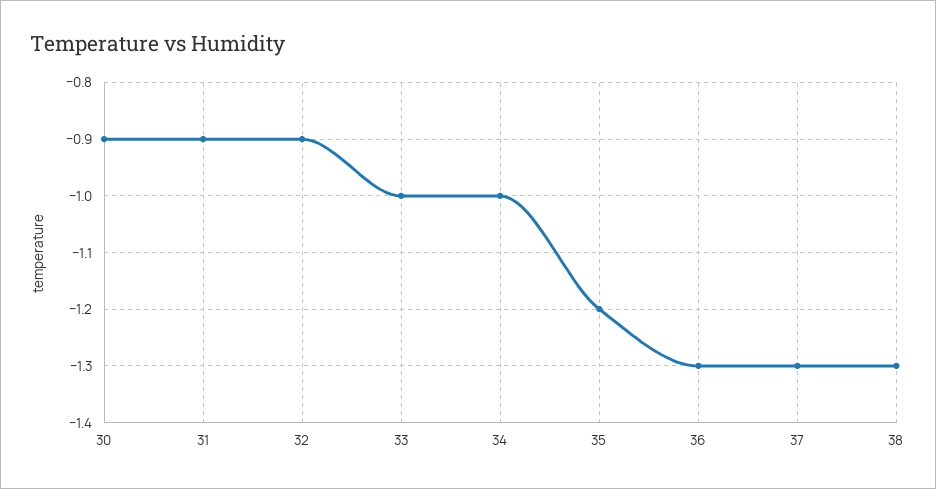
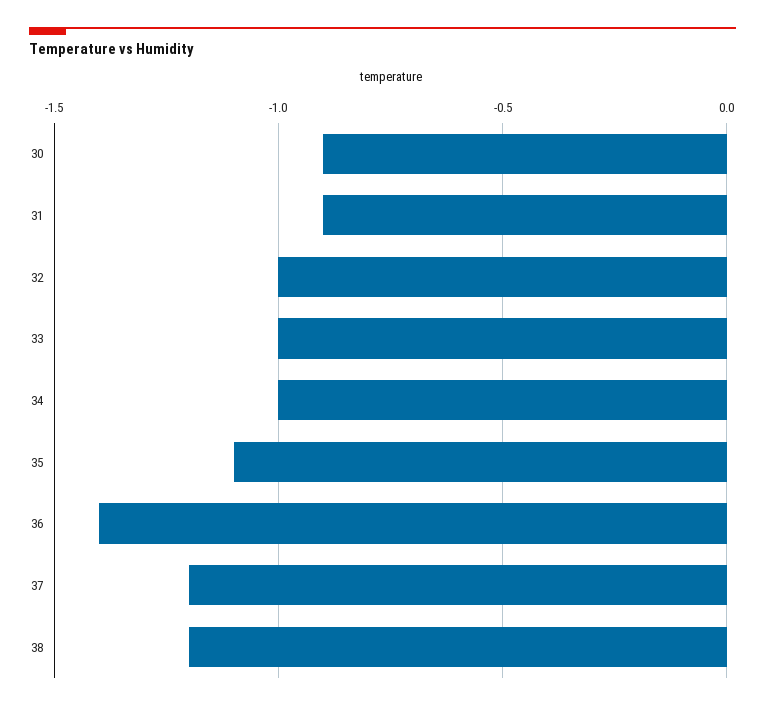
  {
    "30": -0.9,
    "31": -0.9,
-   "32": -0.9,
+   "32": -1,
    "33": -1,
    "34": -1,
-   "35": -1.2,
+   "35": -1.1,
-   "36": -1.3,
+   "36": -1.4,
-   "37": -1.3,
+   "37": -1.2,
-   "38": -1.3
+   "38": -1.2
  }

